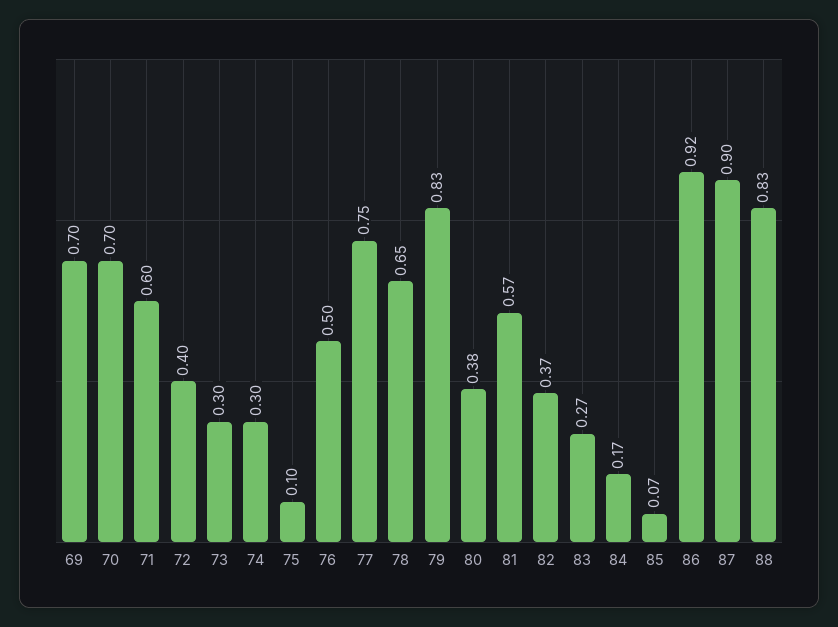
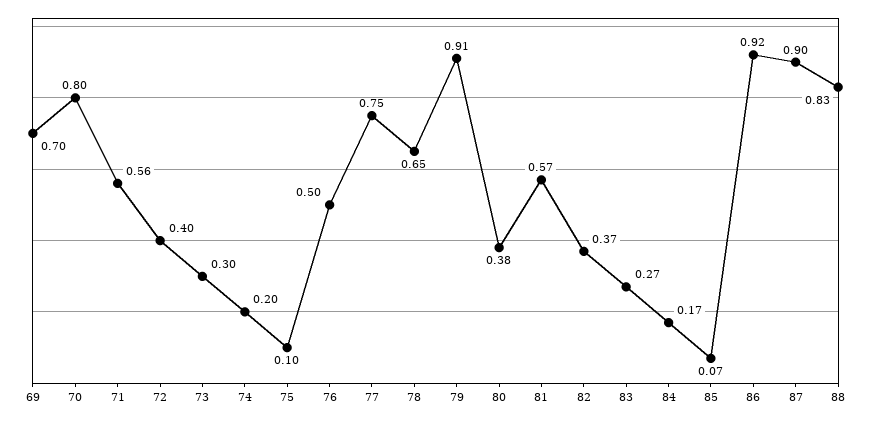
  {
    "69": 0.7,
-   "70": 0.7,
+   "70": 0.8,
-   "71": 0.6,
+   "71": 0.56,
    "72": 0.4,
    "73": 0.3,
-   "74": 0.3,
+   "74": 0.2,
    "75": 0.1,
    "76": 0.5,
    "77": 0.75,
    "78": 0.65,
-   "79": 0.83,
+   "79": 0.91,
    "80": 0.38,
    "81": 0.57,
    "82": 0.37,
    "83": 0.27,
    "84": 0.17,
    "85": 0.07,
    "86": 0.92,
    "87": 0.9,
    "88": 0.83
  }

